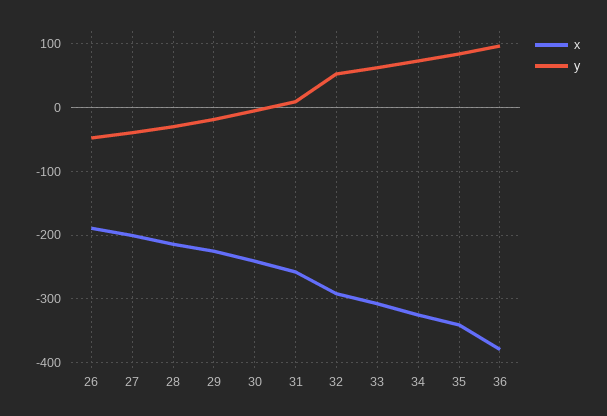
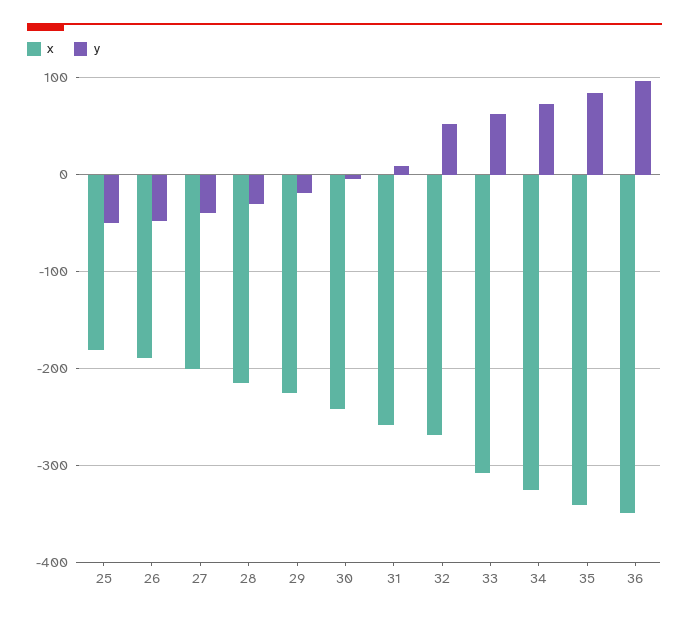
  {
    "x": {
      "26": -190,
      "27": -200,
      "28": -210,
      "29": -230,
      "30": -240,
      "31": -260,
-     "32": -290,
+     "32": -270,
      "33": -310,
      "34": -330,
      "35": -340,
-     "36": -380
+     "36": -350,
+     "25": -180
    },
    "y": {
      "26": -50,
      "27": -40,
      "28": -30,
      "29": -20,
      "30": 0,
      "31": 10,
      "32": 50,
      "33": 60,
      "34": 70,
      "35": 80,
-     "36": 100
+     "36": 100,
+     "25": -50
    }
  }

